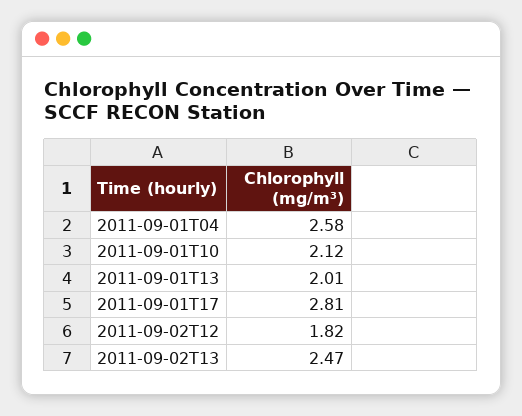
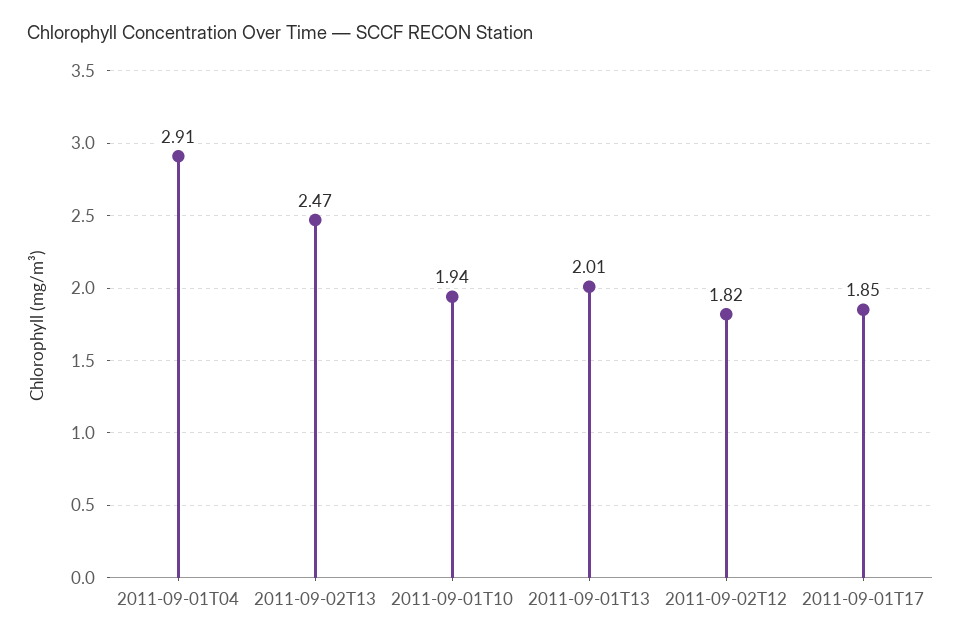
  {
-   "2011-09-01T04": 2.58,
+   "2011-09-01T04": 2.91,
-   "2011-09-01T10": 2.12,
+   "2011-09-01T10": 1.94,
    "2011-09-01T13": 2.01,
-   "2011-09-01T17": 2.81,
+   "2011-09-01T17": 1.85,
    "2011-09-02T12": 1.82,
    "2011-09-02T13": 2.47
  }

